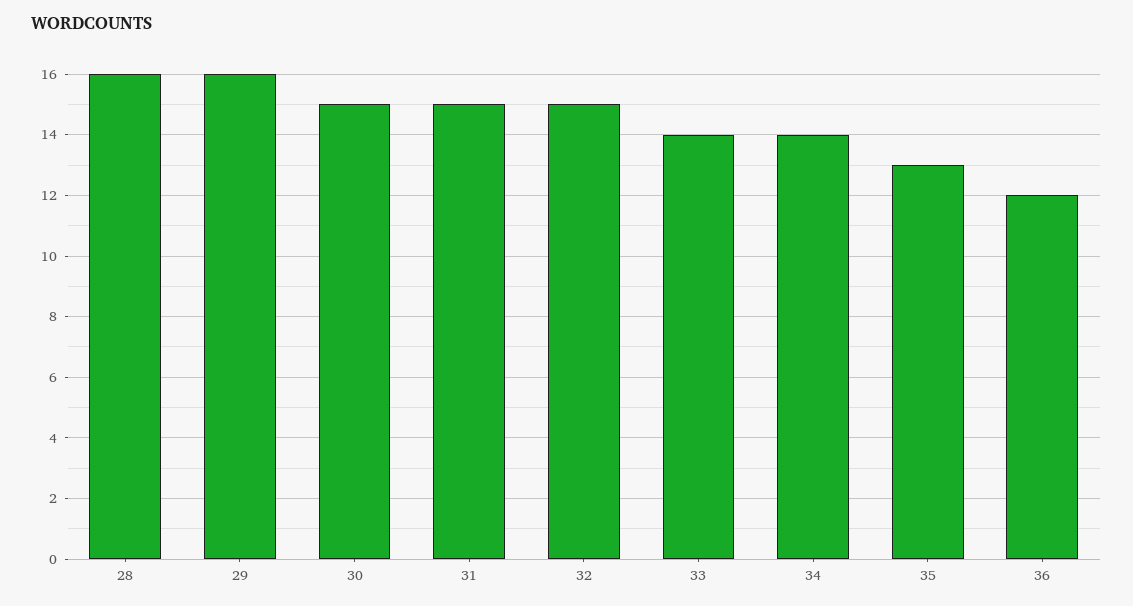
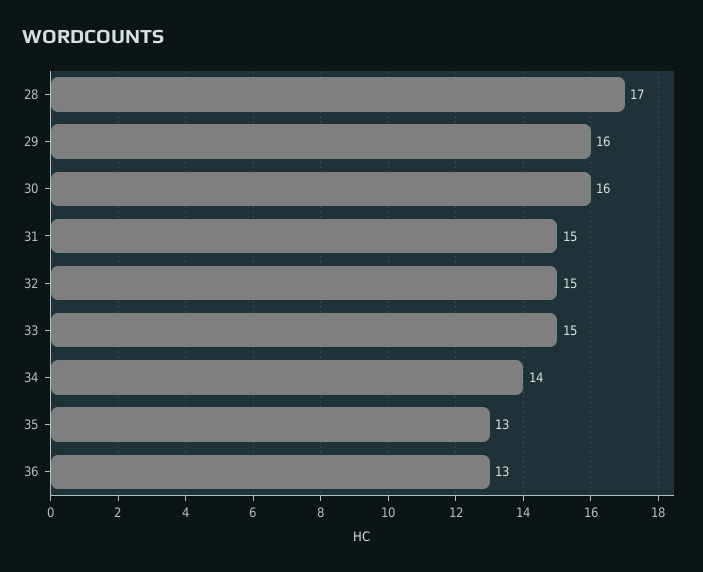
  {
-   "28": 16,
+   "28": 17,
    "29": 16,
-   "30": 15,
+   "30": 16,
    "31": 15,
    "32": 15,
-   "33": 14,
+   "33": 15,
    "34": 14,
    "35": 13,
-   "36": 12
+   "36": 13
  }

